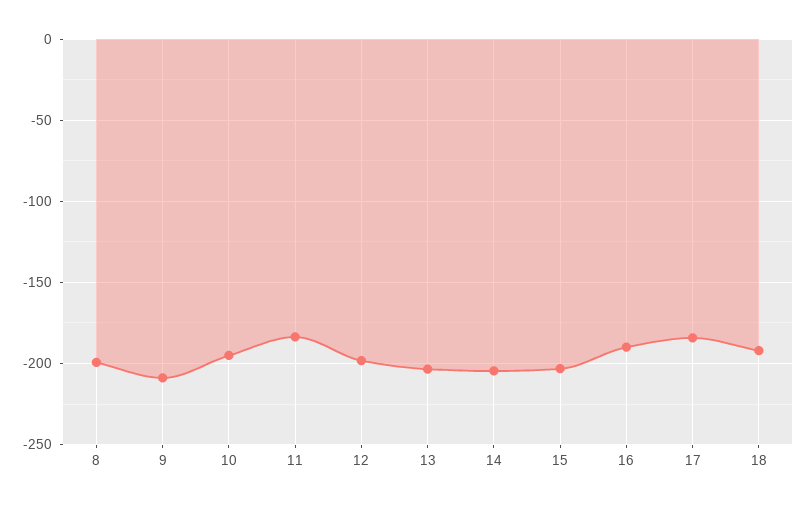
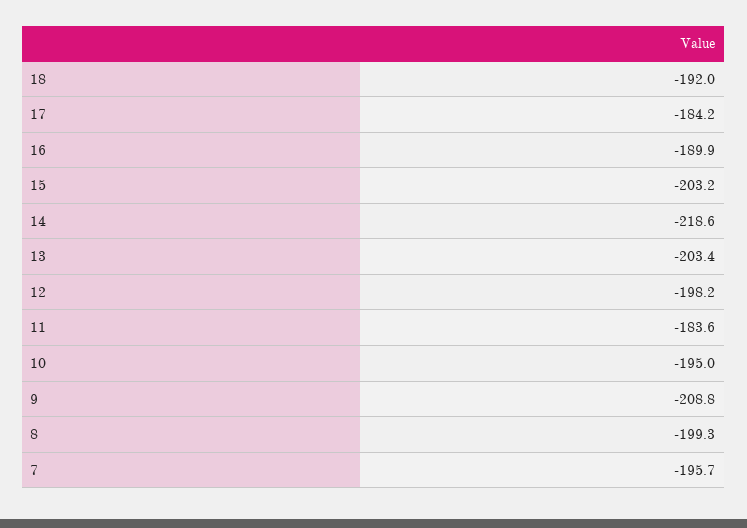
  {
    "8": -199.3,
    "9": -208.8,
    "10": -195,
    "11": -183.6,
    "12": -198.2,
    "13": -203.4,
-   "14": -205,
+   "14": -218.6,
    "15": -203.2,
    "16": -189.9,
    "17": -184.2,
-   "18": -192
+   "18": -192,
+   "7": -195.7
  }

